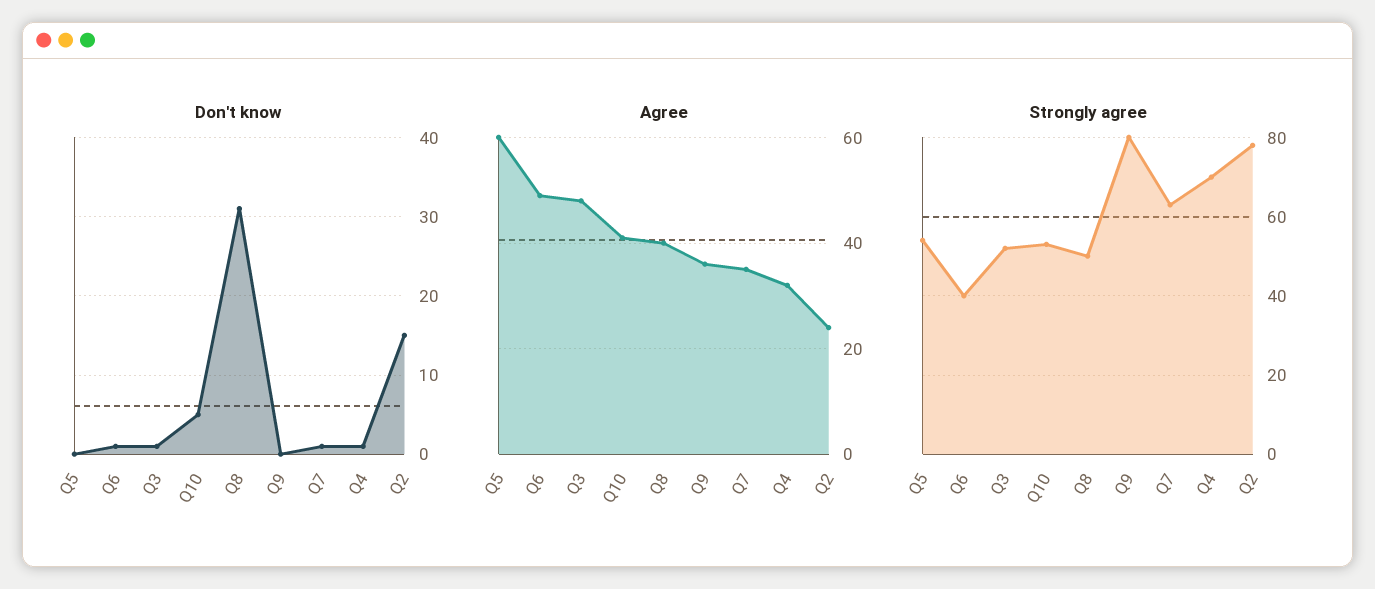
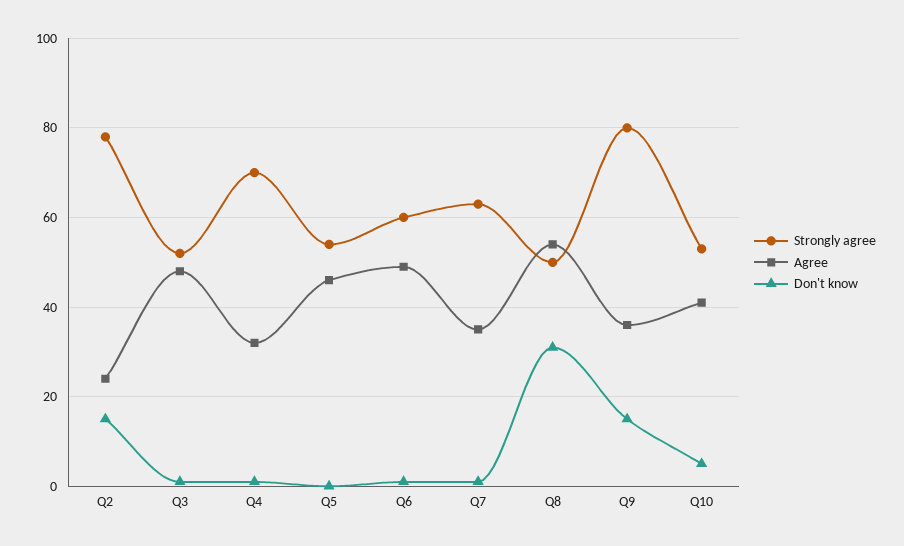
  {
    "Don't know": {
      "Q5": 0,
      "Q6": 1,
      "Q3": 1,
      "Q10": 5,
      "Q8": 31,
-     "Q9": 0,
+     "Q9": 15,
      "Q7": 1,
      "Q4": 1,
      "Q2": 15
    },
    "Agree": {
-     "Q5": 60,
+     "Q5": 45,
      "Q6": 50,
      "Q3": 50,
      "Q10": 40,
-     "Q8": 40,
+     "Q8": 55,
      "Q9": 35,
      "Q7": 35,
      "Q4": 30,
      "Q2": 25
    },
    "Strongly agree": {
      "Q5": 55,
-     "Q6": 40,
+     "Q6": 60,
      "Q3": 50,
      "Q10": 55,
      "Q8": 50,
      "Q9": 80,
      "Q7": 65,
      "Q4": 70,
      "Q2": 80
    }
  }

